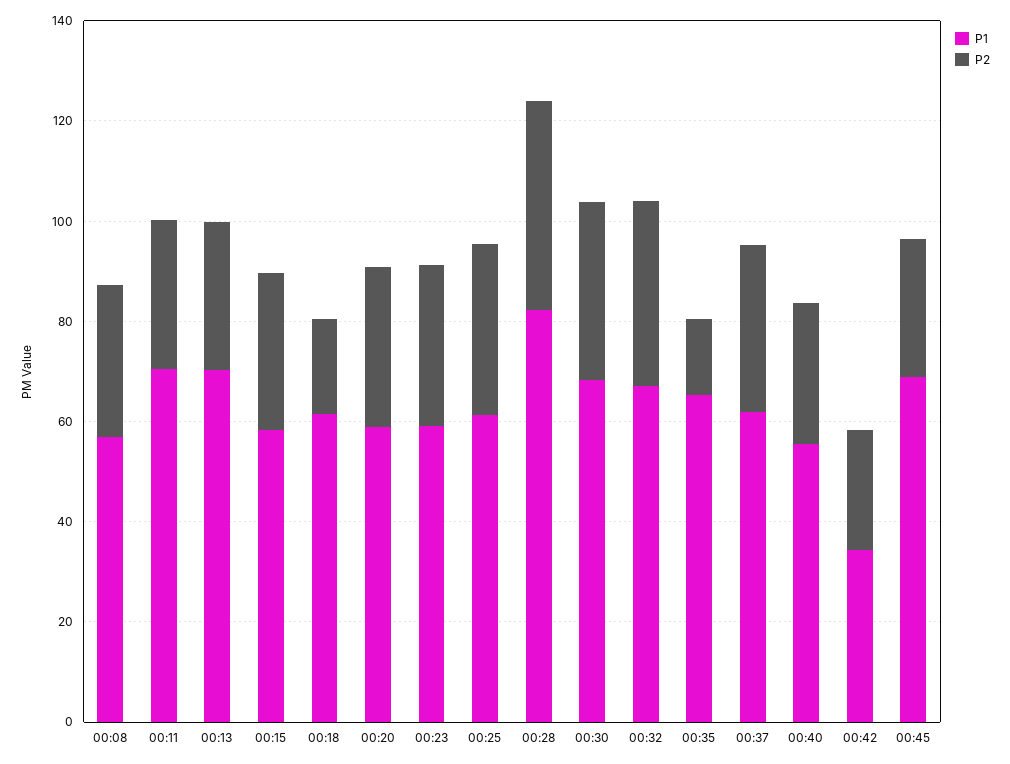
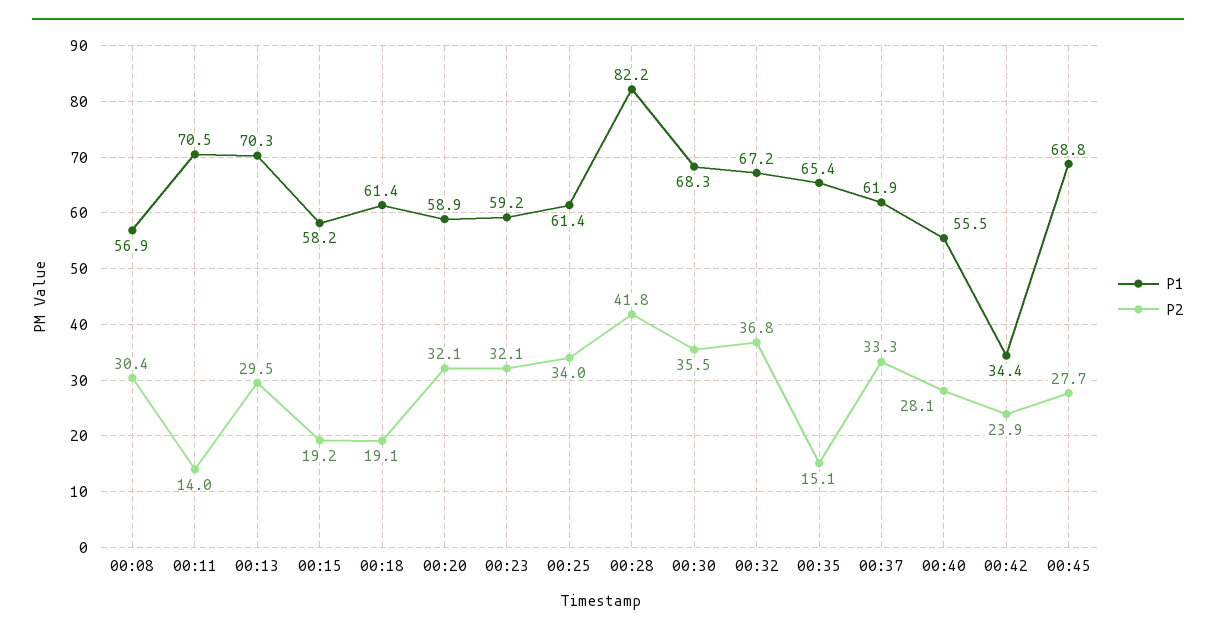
  {
    "P1": {
      "00:08": 56.9,
      "00:11": 70.5,
      "00:13": 70.3,
      "00:15": 58.2,
      "00:18": 61.4,
      "00:20": 58.9,
      "00:23": 59.2,
      "00:25": 61.4,
      "00:28": 82.2,
      "00:30": 68.3,
      "00:32": 67.2,
      "00:35": 65.4,
      "00:37": 61.9,
      "00:40": 55.5,
      "00:42": 34.4,
      "00:45": 68.8
    },
    "P2": {
      "00:08": 30.4,
-     "00:11": 30,
+     "00:11": 14,
      "00:13": 29.5,
-     "00:15": 30,
+     "00:15": 19.2,
      "00:18": 19.1,
      "00:20": 32.1,
      "00:23": 32.1,
      "00:25": 34,
      "00:28": 41.8,
      "00:30": 35.5,
      "00:32": 36.8,
      "00:35": 15.1,
      "00:37": 33.3,
      "00:40": 28.1,
      "00:42": 23.9,
      "00:45": 27.7
    }
  }

